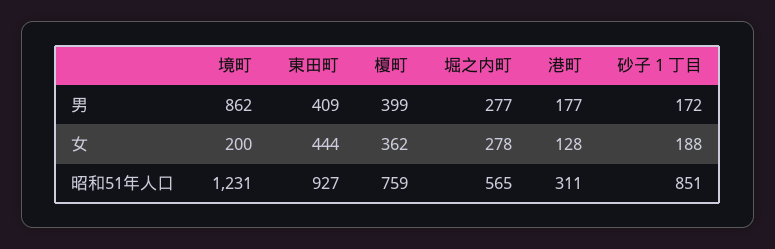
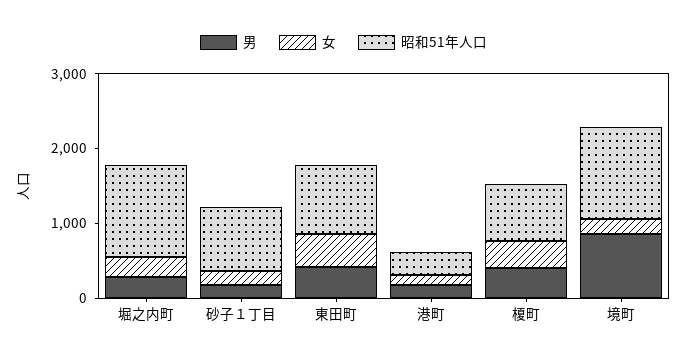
  {
    "男": {
      "境町": 862,
      "東田町": 409,
      "榎町": 399,
      "堀之内町": 277,
      "港町": 177,
      "砂子１丁目": 172
    },
    "女": {
      "境町": 200,
      "東田町": 444,
      "榎町": 362,
      "堀之内町": 278,
      "港町": 128,
      "砂子１丁目": 188
    },
    "昭和51年人口": {
      "境町": 1231,
      "東田町": 927,
      "榎町": 759,
-     "堀之内町": 565,
+     "堀之内町": 1200,
      "港町": 311,
      "砂子１丁目": 851
    }
  }

